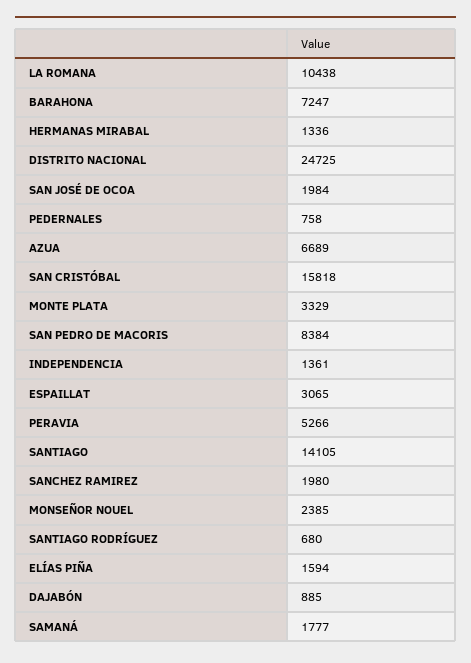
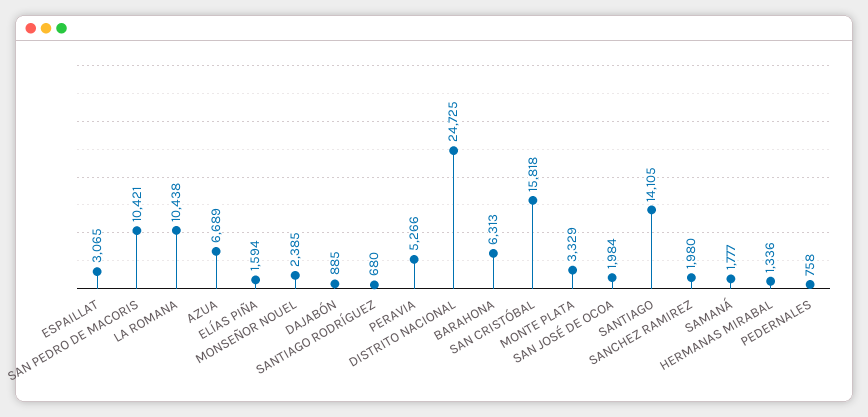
  {
    "LA ROMANA": 10438,
-   "BARAHONA": 7247,
+   "BARAHONA": 6313,
    "HERMANAS MIRABAL": 1336,
    "DISTRITO NACIONAL": 24725,
    "SAN JOSÉ DE OCOA": 1984,
    "PEDERNALES": 758,
    "AZUA": 6689,
    "SAN CRISTÓBAL": 15818,
    "MONTE PLATA": 3329,
-   "SAN PEDRO DE MACORIS": 8384,
+   "SAN PEDRO DE MACORIS": 10421,
-   "INDEPENDENCIA": 1361,
    "ESPAILLAT": 3065,
    "PERAVIA": 5266,
    "SANTIAGO": 14105,
    "SANCHEZ RAMIREZ": 1980,
    "MONSEÑOR NOUEL": 2385,
    "SANTIAGO RODRÍGUEZ": 680,
    "ELÍAS PIÑA": 1594,
    "DAJABÓN": 885,
    "SAMANÁ": 1777
  }

